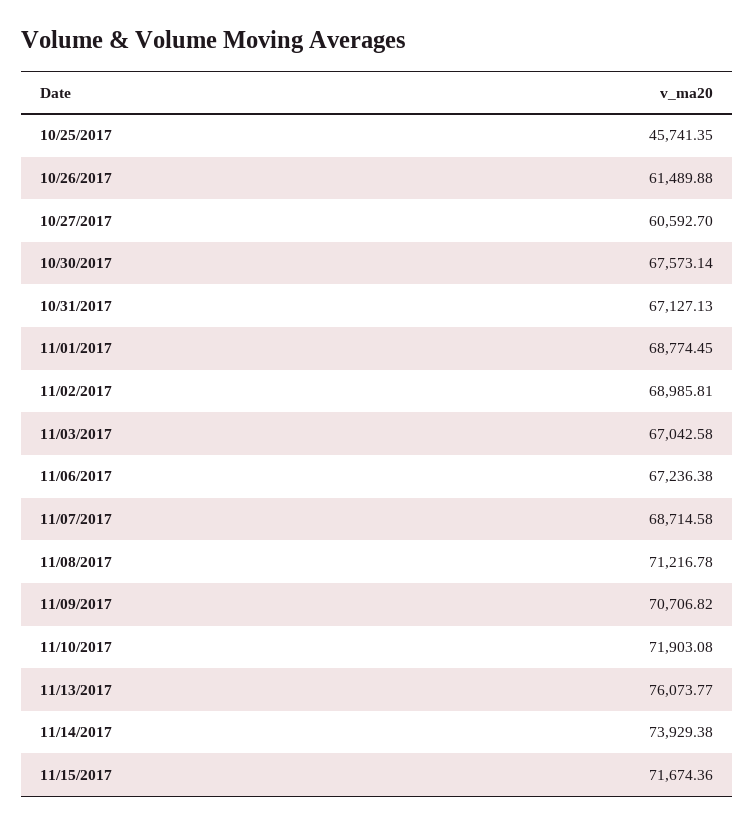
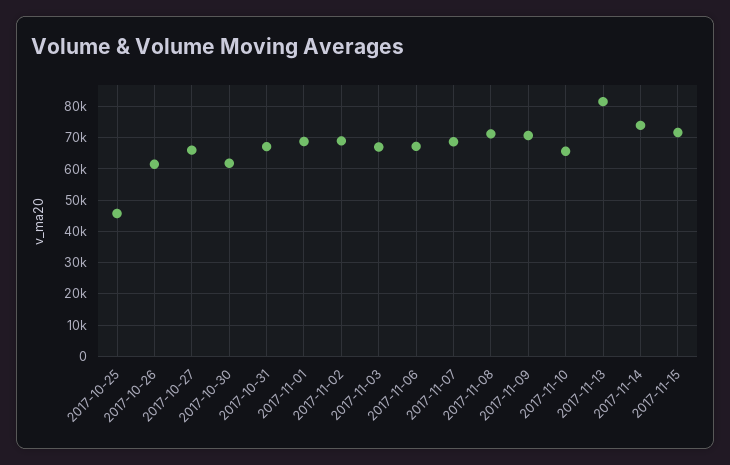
  {
    "10/25/2017": 45741.35,
    "10/26/2017": 61489.88,
-   "10/27/2017": 60592.7,
+   "10/27/2017": 66000,
-   "10/30/2017": 67573.14,
+   "10/30/2017": 62000,
    "10/31/2017": 67127.13,
    "11/01/2017": 68774.45,
    "11/02/2017": 68985.81,
    "11/03/2017": 67042.58,
    "11/06/2017": 67236.38,
    "11/07/2017": 68714.58,
    "11/08/2017": 71216.78,
    "11/09/2017": 70706.82,
-   "11/10/2017": 71903.08,
+   "11/10/2017": 66000,
-   "11/13/2017": 76073.77,
+   "11/13/2017": 82000,
    "11/14/2017": 73929.38,
    "11/15/2017": 71674.36
  }

